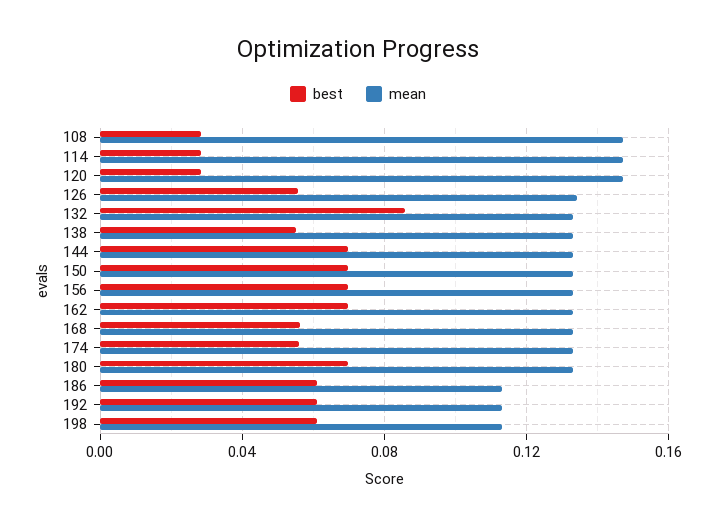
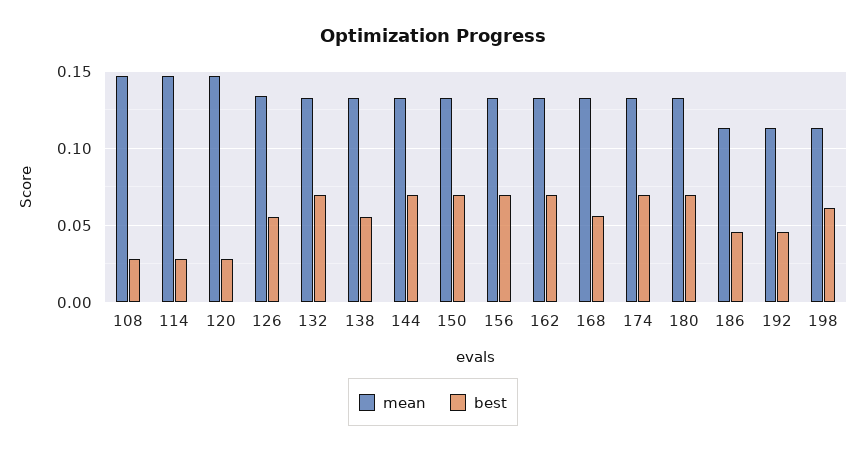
  {
    "best": {
      "108": 0.03,
      "114": 0.03,
      "120": 0.03,
      "126": 0.055,
-     "132": 0.085,
+     "132": 0.07,
      "138": 0.055,
      "144": 0.07,
      "150": 0.07,
      "156": 0.07,
      "162": 0.07,
      "168": 0.055,
-     "174": 0.055,
+     "174": 0.07,
      "180": 0.07,
-     "186": 0.06,
+     "186": 0.045,
-     "192": 0.06,
+     "192": 0.045,
      "198": 0.06
    },
    "mean": {
      "108": 0.145,
      "114": 0.145,
      "120": 0.145,
      "126": 0.135,
      "132": 0.135,
      "138": 0.135,
      "144": 0.135,
      "150": 0.135,
      "156": 0.135,
      "162": 0.135,
      "168": 0.135,
      "174": 0.135,
      "180": 0.135,
      "186": 0.115,
      "192": 0.115,
      "198": 0.115
    }
  }

